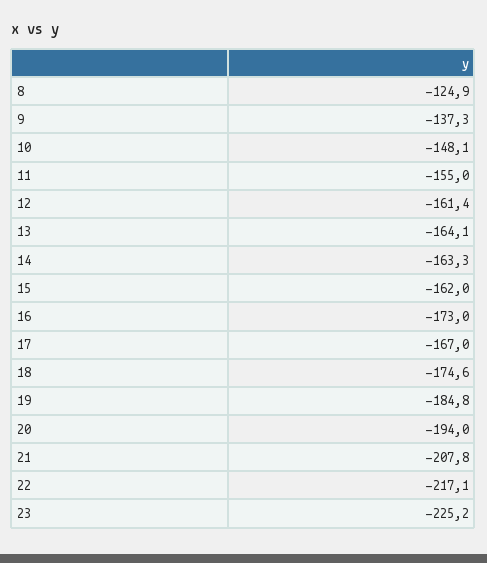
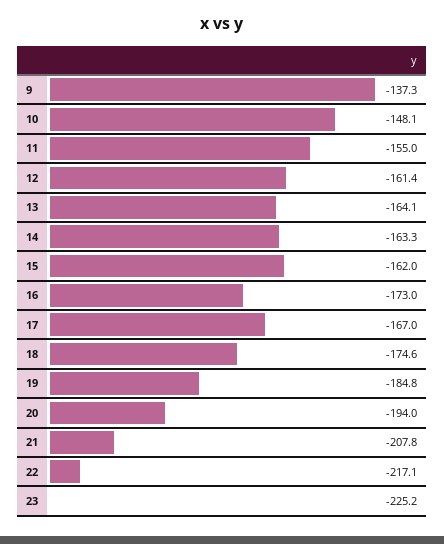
  {
-   "8": -124.9,
    "9": -137.3,
    "10": -148.1,
    "11": -155,
    "12": -161.4,
    "13": -164.1,
    "14": -163.3,
    "15": -162,
    "16": -173,
    "17": -167,
    "18": -174.6,
    "19": -184.8,
    "20": -194,
    "21": -207.8,
    "22": -217.1,
    "23": -225.2
  }

